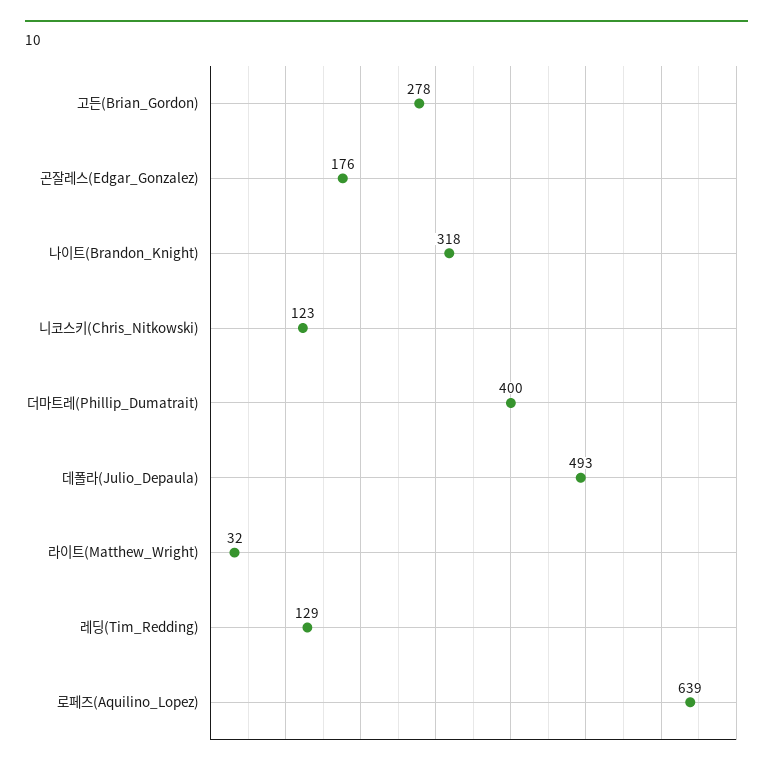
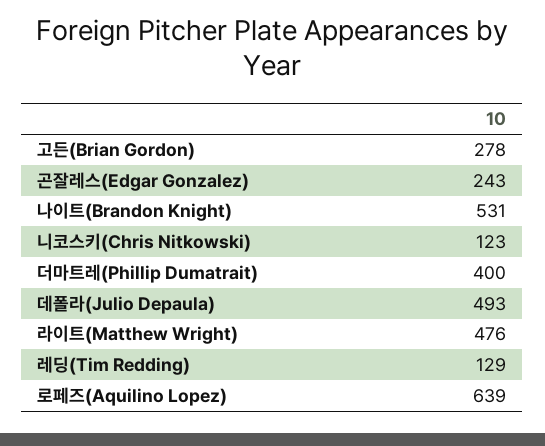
  {
    "고든(Brian_Gordon)": 278,
-   "곤잘레스(Edgar_Gonzalez)": 176,
+   "곤잘레스(Edgar_Gonzalez)": 243,
-   "나이트(Brandon_Knight)": 318,
+   "나이트(Brandon_Knight)": 531,
    "니코스키(Chris_Nitkowski)": 123,
    "더마트레(Phillip_Dumatrait)": 400,
    "데폴라(Julio_Depaula)": 493,
-   "라이트(Matthew_Wright)": 32,
+   "라이트(Matthew_Wright)": 476,
    "레딩(Tim_Redding)": 129,
    "로페즈(Aquilino_Lopez)": 639
  }

